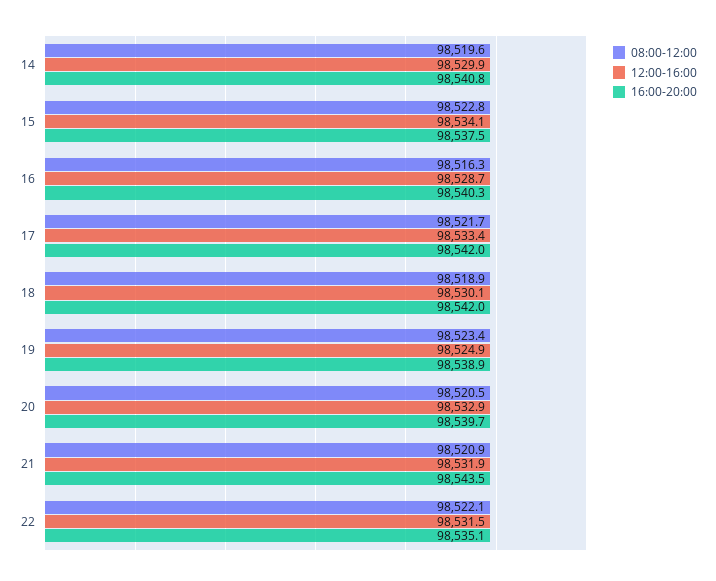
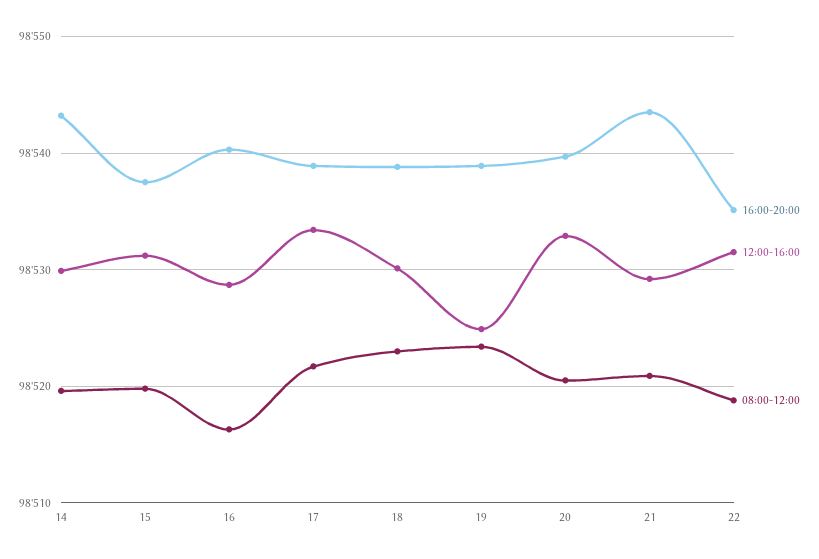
  {
    "08:00-12:00": {
      "14": 98519.6,
-     "15": 98522.8,
+     "15": 98520,
      "16": 98516.3,
      "17": 98521.7,
-     "18": 98518.9,
+     "18": 98523,
      "19": 98523.4,
      "20": 98520.5,
      "21": 98520.9,
-     "22": 98522.1
+     "22": 98519
    },
    "12:00-16:00": {
      "14": 98529.9,
-     "15": 98534.1,
+     "15": 98531,
      "16": 98528.7,
      "17": 98533.4,
      "18": 98530.1,
      "19": 98524.9,
      "20": 98532.9,
-     "21": 98531.9,
+     "21": 98529,
      "22": 98531.5
    },
    "16:00-20:00": {
-     "14": 98540.8,
+     "14": 98543,
      "15": 98537.5,
      "16": 98540.3,
-     "17": 98542,
+     "17": 98539,
-     "18": 98542,
+     "18": 98539,
      "19": 98538.9,
      "20": 98539.7,
      "21": 98543.5,
      "22": 98535.1
    }
  }

